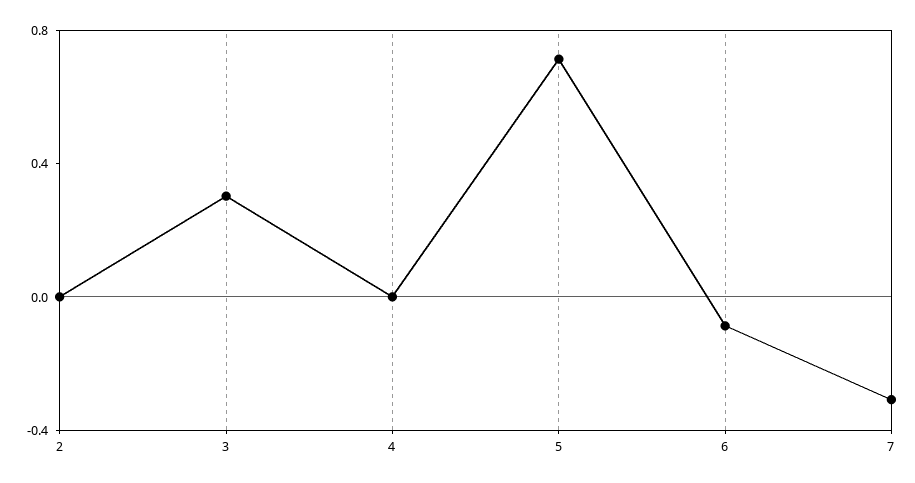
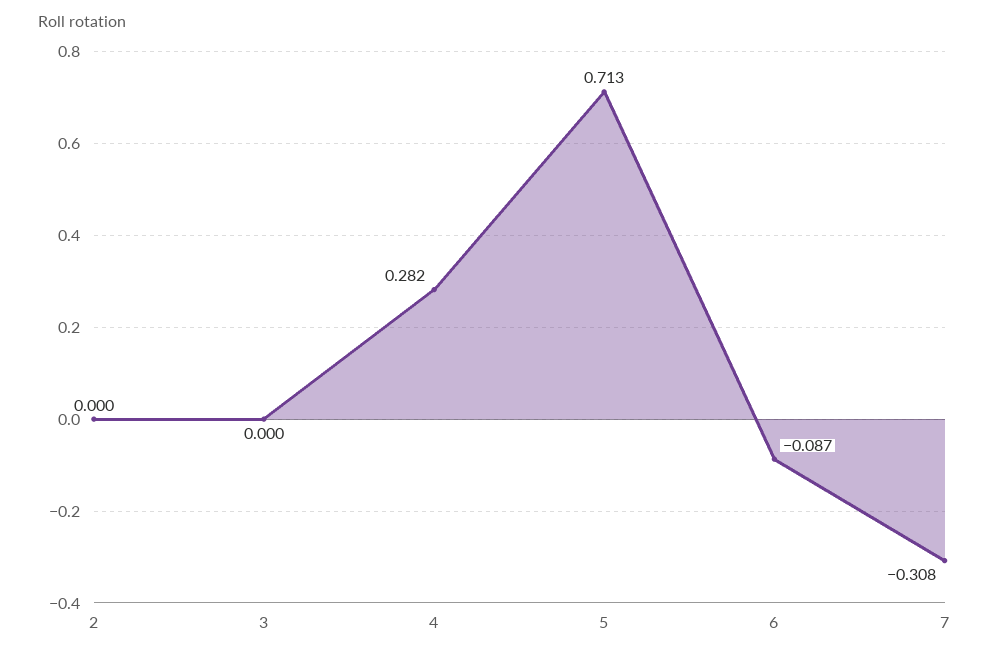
  {
    "2": 0,
-   "3": 0.3,
+   "3": 0,
-   "4": 0,
+   "4": 0.282,
    "5": 0.713,
    "6": -0.087,
    "7": -0.308
  }

